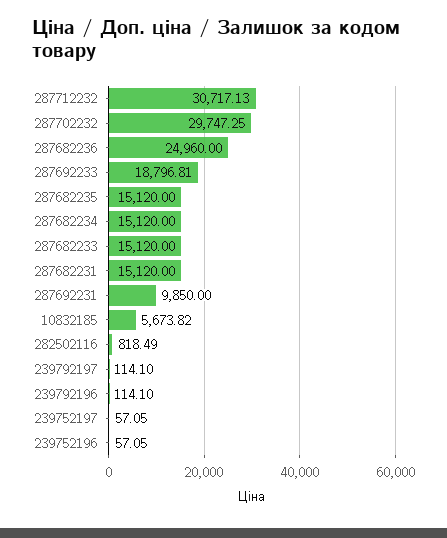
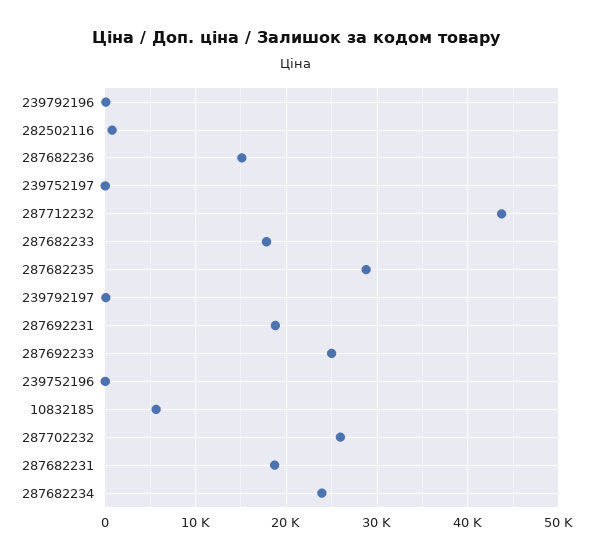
  {
-   "287712232": 30717.13,
+   "287712232": 44000,
-   "287702232": 29747.25,
+   "287702232": 26000,
-   "287682236": 24960,
+   "287682236": 15000,
-   "287692233": 18796.81,
+   "287692233": 25000,
-   "287682235": 15120,
+   "287682235": 29000,
-   "287682234": 15120,
+   "287682234": 24000,
-   "287682233": 15120,
+   "287682233": 18000,
-   "287682231": 15120,
+   "287682231": 19000,
-   "287692231": 9850,
+   "287692231": 19000,
    "10832185": 5673.82,
    "282502116": 818.49,
    "239792197": 114.1,
    "239792196": 114.1,
    "239752197": 57.05,
    "239752196": 57.05
  }

